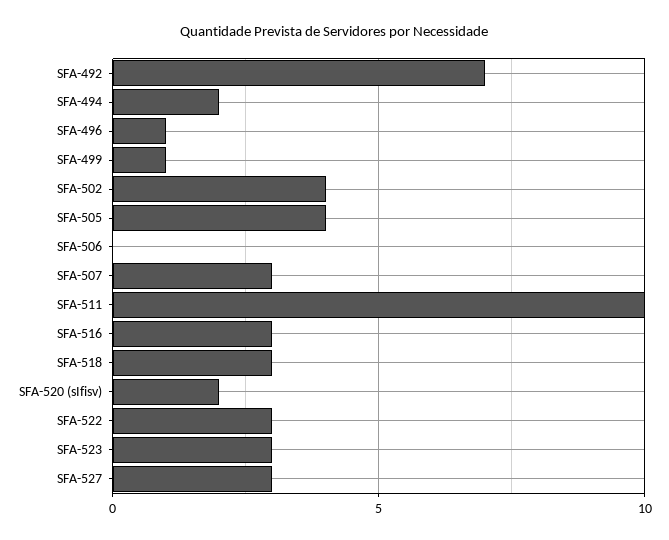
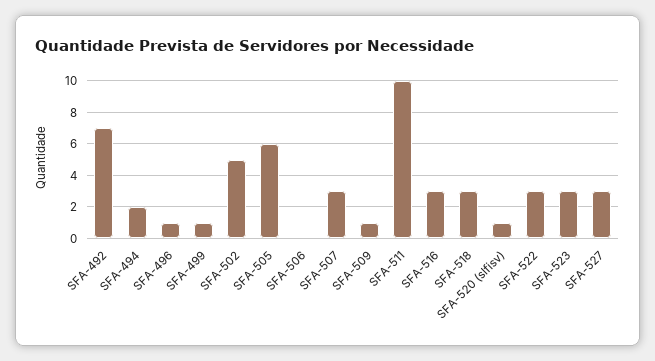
  {
    "SFA-492": 7,
    "SFA-494": 2,
    "SFA-496": 1,
    "SFA-499": 1,
-   "SFA-502": 4,
+   "SFA-502": 5,
-   "SFA-505": 4,
+   "SFA-505": 6,
    "SFA-506": 0,
    "SFA-507": 3,
    "SFA-511": 10,
    "SFA-516": 3,
    "SFA-518": 3,
-   "SFA-520 (sIfisv)": 2,
+   "SFA-520 (sIfisv)": 1,
    "SFA-522": 3,
    "SFA-523": 3,
-   "SFA-527": 3
+   "SFA-527": 3,
+   "SFA-509": 1
  }

